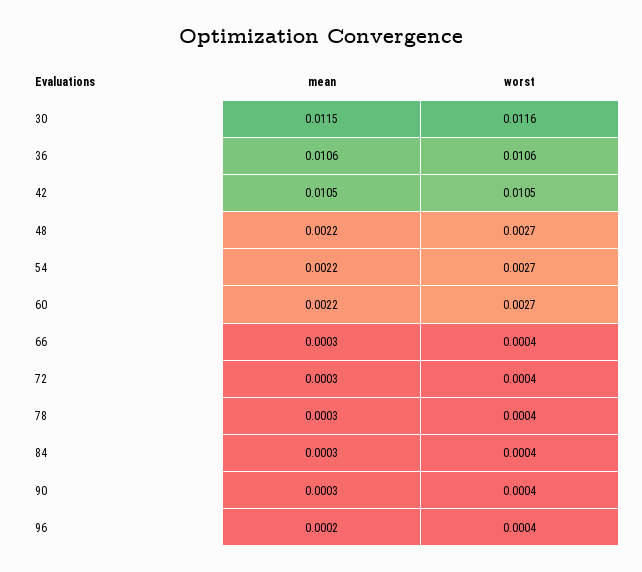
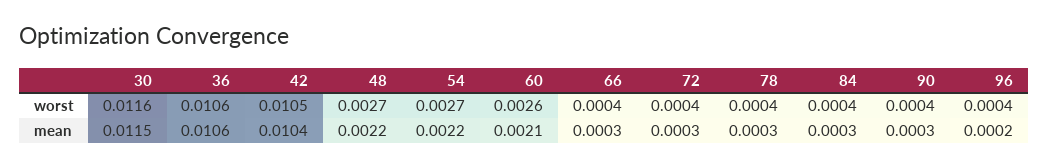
  {
    "mean": {
      "30": 0.0115,
      "36": 0.0106,
-     "42": 0.0105,
+     "42": 0.0104,
      "48": 0.0022,
      "54": 0.0022,
-     "60": 0.0022,
+     "60": 0.0021,
      "66": 0.0003,
      "72": 0.0003,
      "78": 0.0003,
      "84": 0.0003,
      "90": 0.0003,
      "96": 0.0002
    },
    "worst": {
      "30": 0.0116,
      "36": 0.0106,
      "42": 0.0105,
      "48": 0.0027,
      "54": 0.0027,
-     "60": 0.0027,
+     "60": 0.0026,
      "66": 0.0004,
      "72": 0.0004,
      "78": 0.0004,
      "84": 0.0004,
      "90": 0.0004,
      "96": 0.0004
    }
  }

